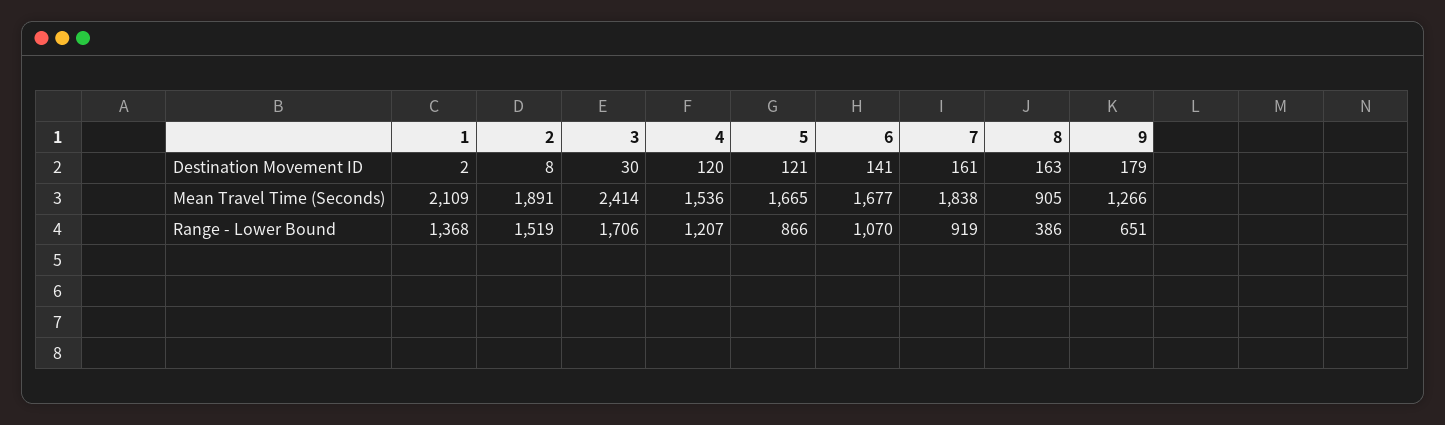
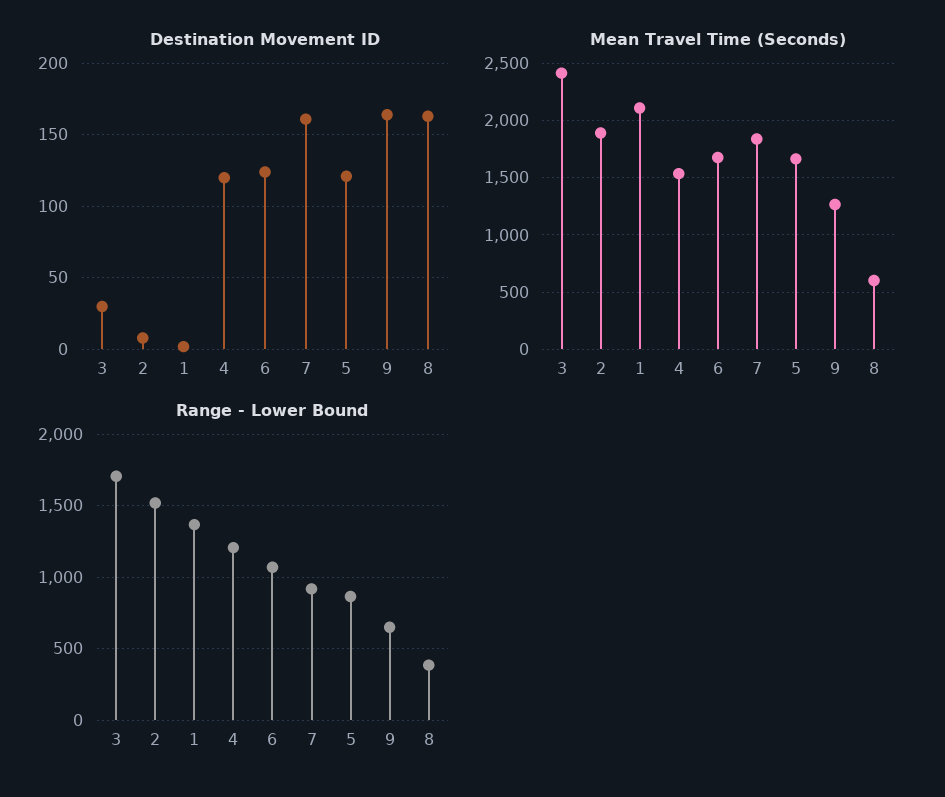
  {
    "Destination Movement ID": {
      "1": 2,
      "2": 8,
      "3": 30,
      "4": 120,
      "5": 121,
-     "6": 141,
+     "6": 125,
      "7": 161,
      "8": 163,
-     "9": 179
+     "9": 165
    },
    "Mean Travel Time (Seconds)": {
      "1": 2109,
      "2": 1891,
      "3": 2414,
      "4": 1536,
      "5": 1665,
      "6": 1677,
      "7": 1838,
-     "8": 905,
+     "8": 600,
      "9": 1266
    },
    "Range - Lower Bound": {
      "1": 1368,
      "2": 1519,
      "3": 1706,
      "4": 1207,
      "5": 866,
      "6": 1070,
      "7": 919,
      "8": 386,
      "9": 651
    }
  }

